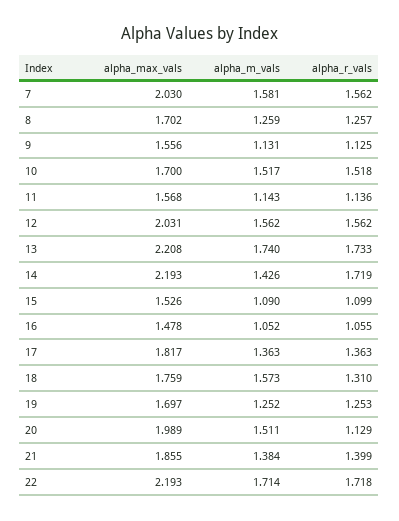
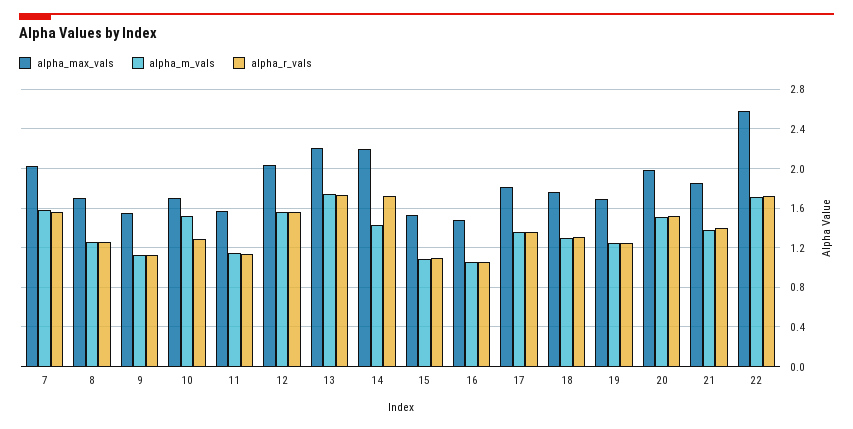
  {
    "alpha_max_vals": {
      "7": 2.03,
      "8": 1.702,
      "9": 1.556,
      "10": 1.7,
      "11": 1.568,
      "12": 2.031,
      "13": 2.208,
      "14": 2.193,
      "15": 1.526,
      "16": 1.478,
      "17": 1.817,
      "18": 1.759,
      "19": 1.697,
      "20": 1.989,
      "21": 1.855,
-     "22": 2.193
+     "22": 2.6
    },
    "alpha_m_vals": {
      "7": 1.581,
      "8": 1.259,
      "9": 1.131,
      "10": 1.517,
      "11": 1.143,
      "12": 1.562,
      "13": 1.74,
      "14": 1.426,
      "15": 1.09,
      "16": 1.052,
      "17": 1.363,
-     "18": 1.573,
+     "18": 1.3,
      "19": 1.252,
      "20": 1.511,
      "21": 1.384,
      "22": 1.714
    },
    "alpha_r_vals": {
      "7": 1.562,
      "8": 1.257,
      "9": 1.125,
-     "10": 1.518,
+     "10": 1.3,
      "11": 1.136,
      "12": 1.562,
      "13": 1.733,
      "14": 1.719,
      "15": 1.099,
      "16": 1.055,
      "17": 1.363,
      "18": 1.31,
      "19": 1.253,
-     "20": 1.129,
+     "20": 1.5,
      "21": 1.399,
      "22": 1.718
    }
  }

